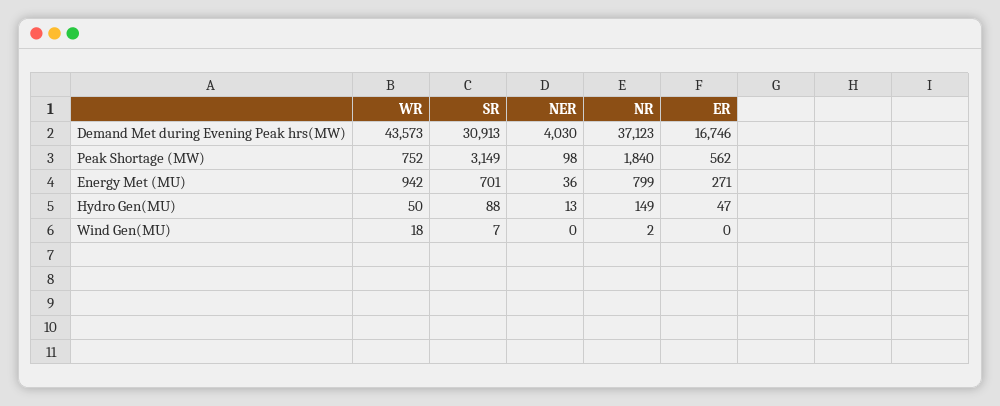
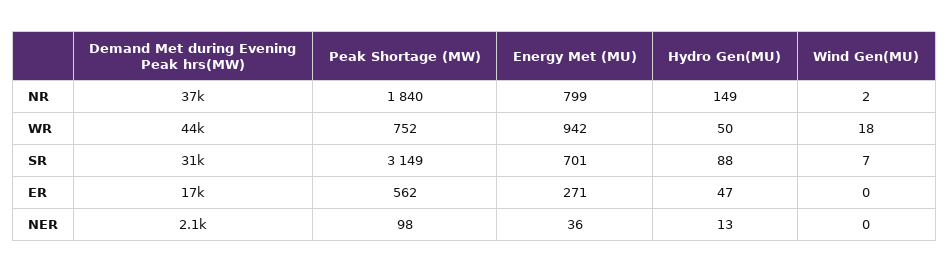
  {
    "WR": {
      "Demand Met during Evening Peak hrs(MW)": 43573,
      "Peak Shortage (MW)": 752,
      "Energy Met (MU)": 942,
      "Hydro Gen(MU)": 50,
      "Wind Gen(MU)": 18
    },
    "SR": {
      "Demand Met during Evening Peak hrs(MW)": 30913,
      "Peak Shortage (MW)": 3149,
      "Energy Met (MU)": 701,
      "Hydro Gen(MU)": 88,
      "Wind Gen(MU)": 7
    },
    "NER": {
-     "Demand Met during Evening Peak hrs(MW)": 4030,
+     "Demand Met during Evening Peak hrs(MW)": 2100,
      "Peak Shortage (MW)": 98,
      "Energy Met (MU)": 36,
      "Hydro Gen(MU)": 13,
      "Wind Gen(MU)": 0
    },
    "NR": {
      "Demand Met during Evening Peak hrs(MW)": 37123,
      "Peak Shortage (MW)": 1840,
      "Energy Met (MU)": 799,
      "Hydro Gen(MU)": 149,
      "Wind Gen(MU)": 2
    },
    "ER": {
      "Demand Met during Evening Peak hrs(MW)": 16746,
      "Peak Shortage (MW)": 562,
      "Energy Met (MU)": 271,
      "Hydro Gen(MU)": 47,
      "Wind Gen(MU)": 0
    }
  }

